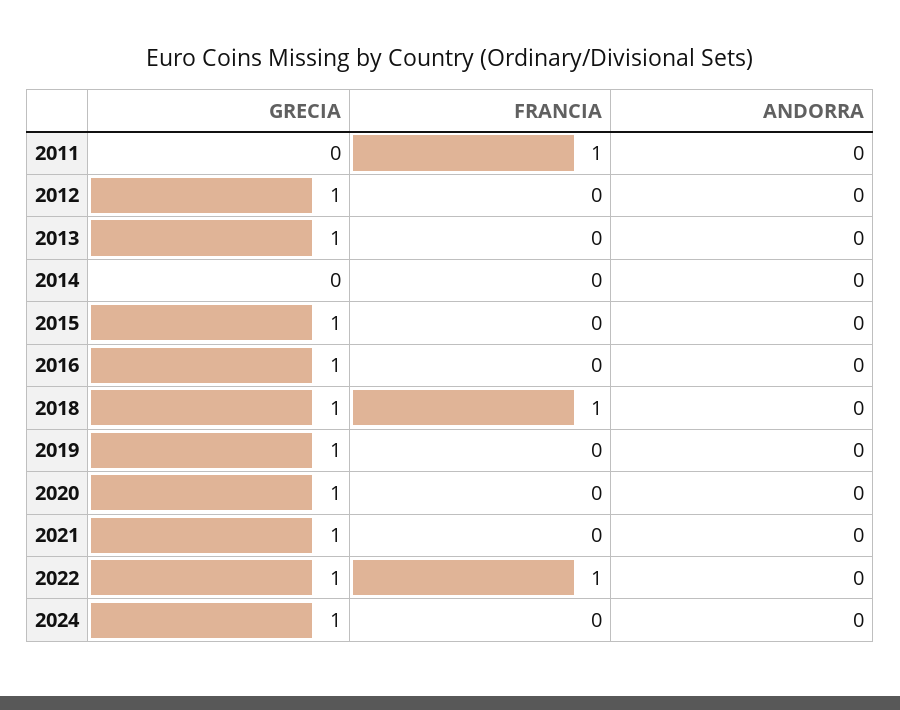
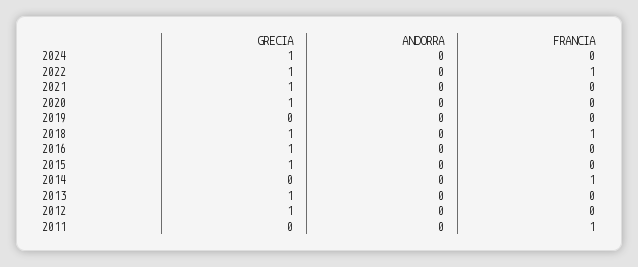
  {
    "GRECIA": {
      "2011": 0,
      "2012": 1,
      "2013": 1,
      "2014": 0,
      "2015": 1,
      "2016": 1,
      "2018": 1,
-     "2019": 1,
+     "2019": 0,
      "2020": 1,
      "2021": 1,
      "2022": 1,
      "2024": 1
    },
    "FRANCIA": {
      "2011": 1,
      "2012": 0,
      "2013": 0,
-     "2014": 0,
+     "2014": 1,
      "2015": 0,
      "2016": 0,
      "2018": 1,
      "2019": 0,
      "2020": 0,
      "2021": 0,
      "2022": 1,
      "2024": 0
    },
    "ANDORRA": {
      "2011": 0,
      "2012": 0,
      "2013": 0,
      "2014": 0,
      "2015": 0,
      "2016": 0,
      "2018": 0,
      "2019": 0,
      "2020": 0,
      "2021": 0,
      "2022": 0,
      "2024": 0
    }
  }

